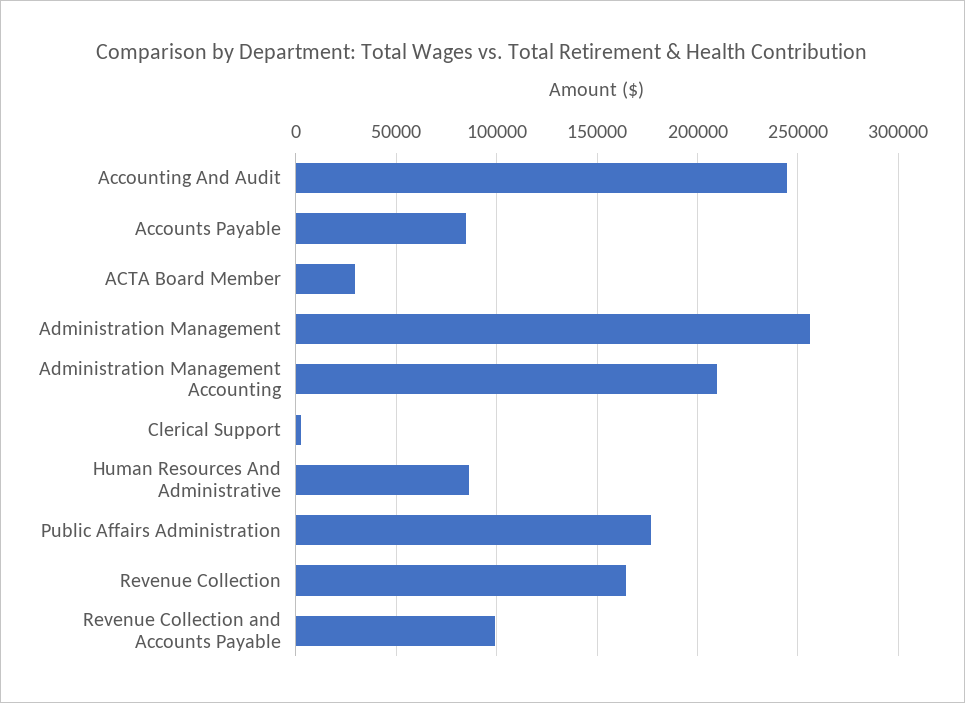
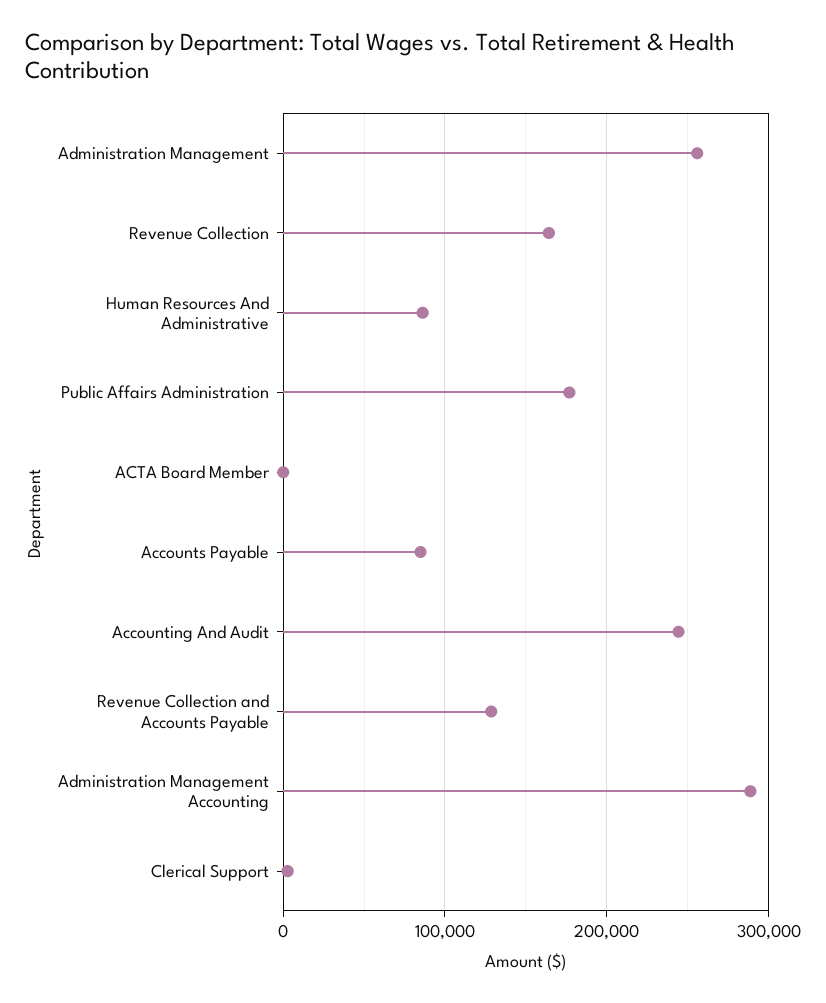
  {
    "Accounting And Audit": 245000,
    "Accounts Payable": 85000,
-   "ACTA Board Member": 30000,
+   "ACTA Board Member": 0,
    "Administration Management": 255000,
-   "Administration Management Accounting": 210000,
+   "Administration Management Accounting": 290000,
    "Clerical Support": 5000,
    "Human Resources And Administrative": 85000,
    "Public Affairs Administration": 175000,
    "Revenue Collection": 165000,
-   "Revenue Collection and Accounts Payable": 100000
+   "Revenue Collection and Accounts Payable": 130000
  }

